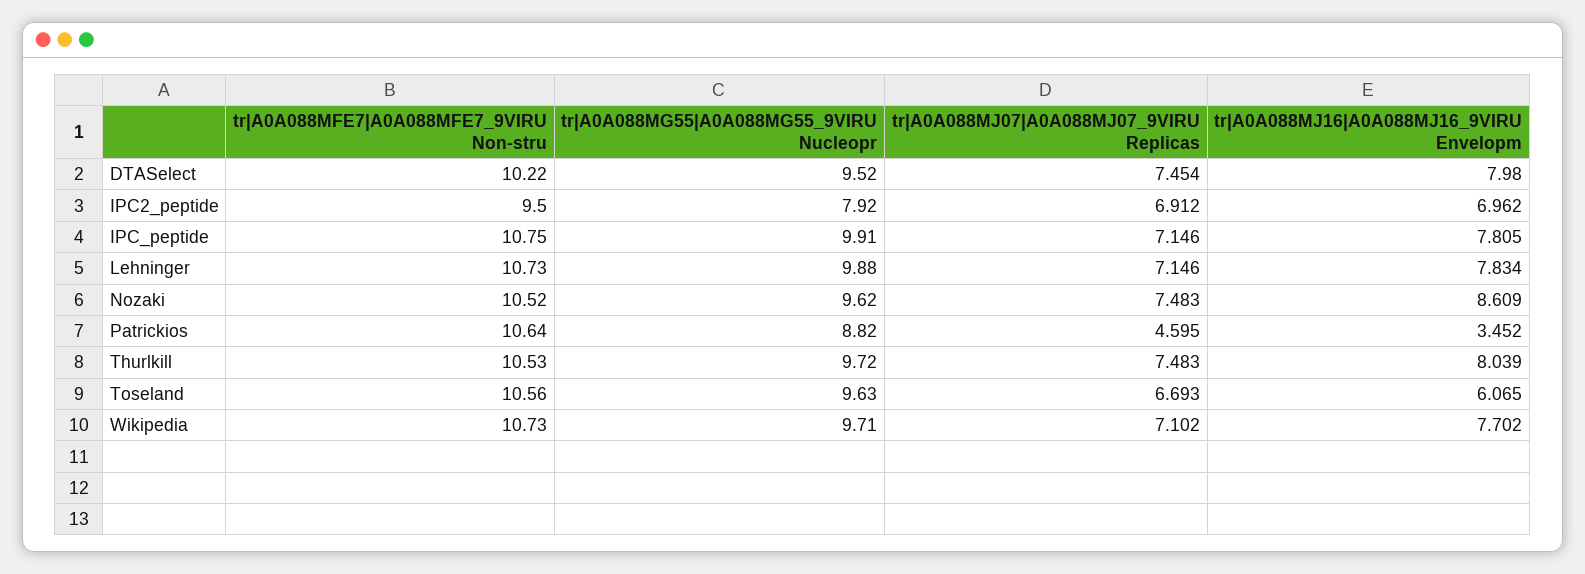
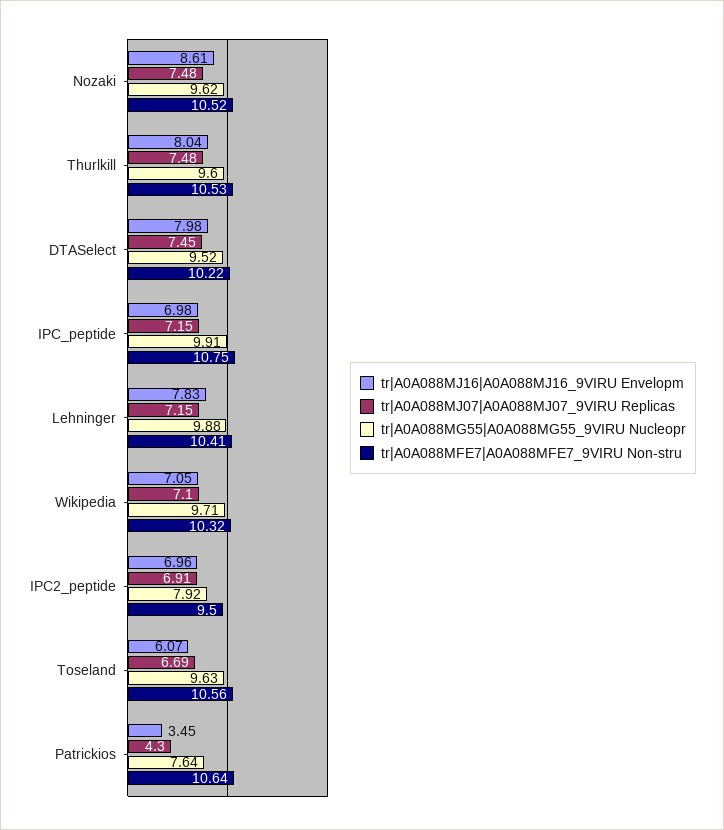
  {
    "tr|A0A088MFE7|A0A088MFE7_9VIRU Non-stru": {
      "DTASelect": 10.22,
      "IPC2_peptide": 9.5,
      "IPC_peptide": 10.75,
-     "Lehninger": 10.73,
+     "Lehninger": 10.41,
      "Nozaki": 10.52,
      "Patrickios": 10.64,
      "Thurlkill": 10.53,
      "Toseland": 10.56,
-     "Wikipedia": 10.73
+     "Wikipedia": 10.32
    },
    "tr|A0A088MG55|A0A088MG55_9VIRU Nucleopr": {
      "DTASelect": 9.52,
      "IPC2_peptide": 7.92,
      "IPC_peptide": 9.91,
      "Lehninger": 9.88,
      "Nozaki": 9.62,
-     "Patrickios": 8.82,
+     "Patrickios": 7.64,
-     "Thurlkill": 9.72,
+     "Thurlkill": 9.6,
      "Toseland": 9.63,
      "Wikipedia": 9.71
    },
    "tr|A0A088MJ07|A0A088MJ07_9VIRU Replicas": {
      "DTASelect": 7.454,
      "IPC2_peptide": 6.912,
      "IPC_peptide": 7.146,
      "Lehninger": 7.146,
      "Nozaki": 7.483,
-     "Patrickios": 4.595,
+     "Patrickios": 4.3,
      "Thurlkill": 7.483,
      "Toseland": 6.693,
      "Wikipedia": 7.102
    },
    "tr|A0A088MJ16|A0A088MJ16_9VIRU Envelopm": {
      "DTASelect": 7.98,
      "IPC2_peptide": 6.962,
-     "IPC_peptide": 7.805,
+     "IPC_peptide": 6.98,
      "Lehninger": 7.834,
      "Nozaki": 8.609,
      "Patrickios": 3.452,
      "Thurlkill": 8.039,
      "Toseland": 6.065,
-     "Wikipedia": 7.702
+     "Wikipedia": 7.05
    }
  }

